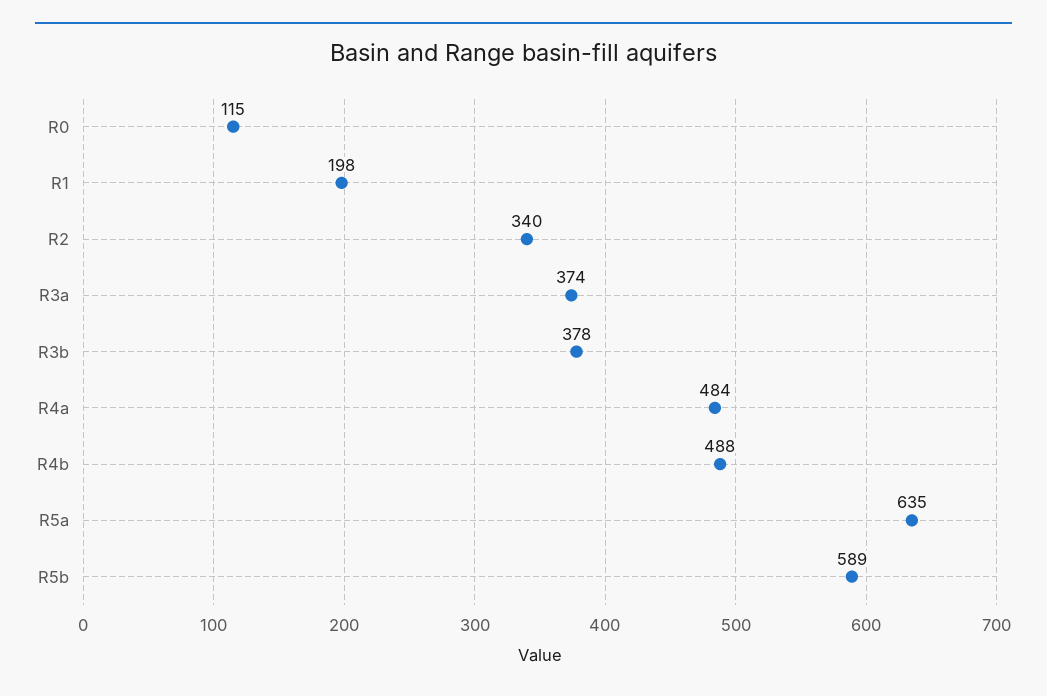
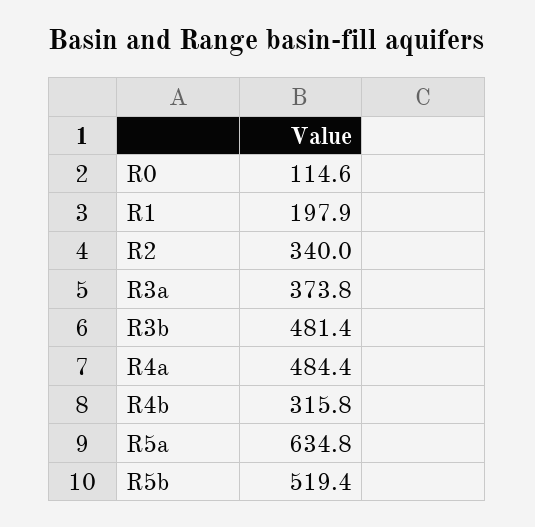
  {
    "R0": 114.6,
    "R1": 197.9,
    "R2": 340,
    "R3a": 373.8,
-   "R3b": 378,
+   "R3b": 481.4,
    "R4a": 484.4,
-   "R4b": 488,
+   "R4b": 315.8,
    "R5a": 634.8,
-   "R5b": 589
+   "R5b": 519.4
  }

